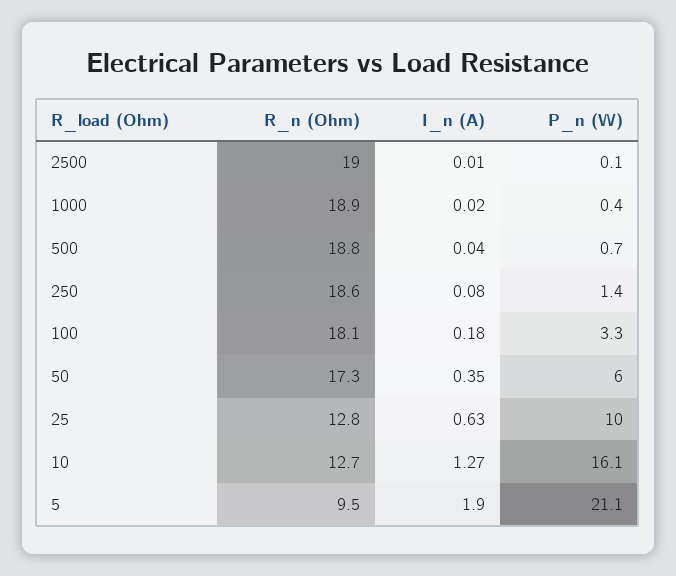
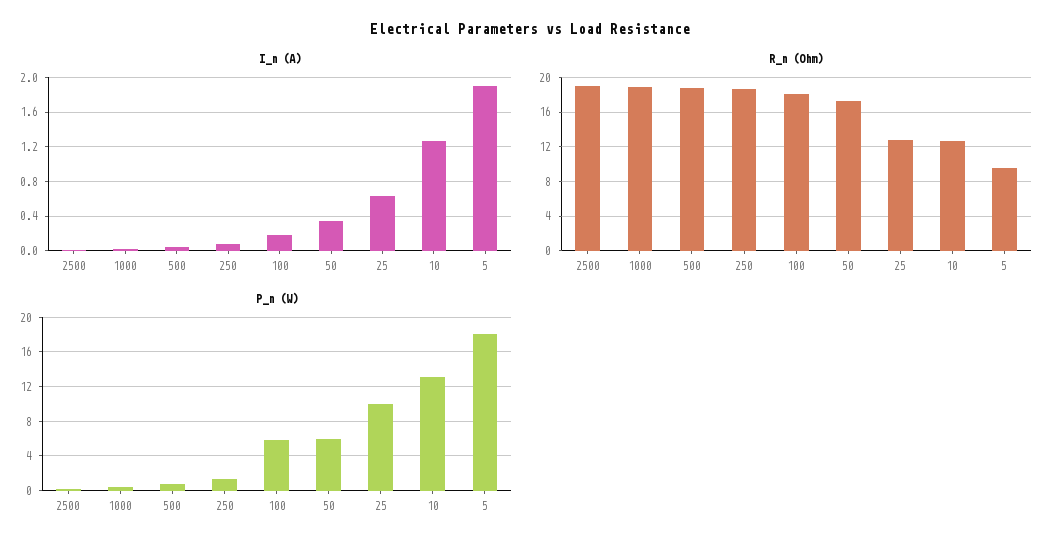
  {
    "R_n (Ohm)": {
      "2500": 19,
      "1000": 18.9,
      "500": 18.8,
      "250": 18.6,
      "100": 18.1,
      "50": 17.3,
      "25": 12.8,
      "10": 12.7,
      "5": 9.5
    },
    "I_n (A)": {
      "2500": 0.01,
      "1000": 0.02,
      "500": 0.04,
      "250": 0.08,
      "100": 0.18,
      "50": 0.35,
      "25": 0.63,
      "10": 1.27,
      "5": 1.9
    },
    "P_n (W)": {
      "2500": 0.1,
      "1000": 0.4,
      "500": 0.7,
      "250": 1.4,
-     "100": 3.3,
+     "100": 6,
      "50": 6,
      "25": 10,
-     "10": 16.1,
+     "10": 13,
-     "5": 21.1
+     "5": 18
    }
  }

